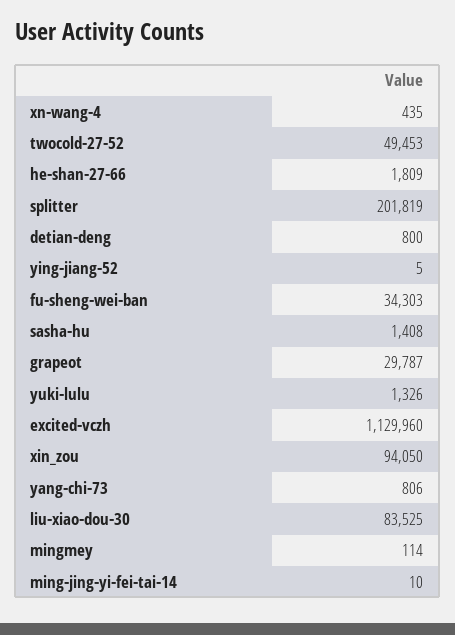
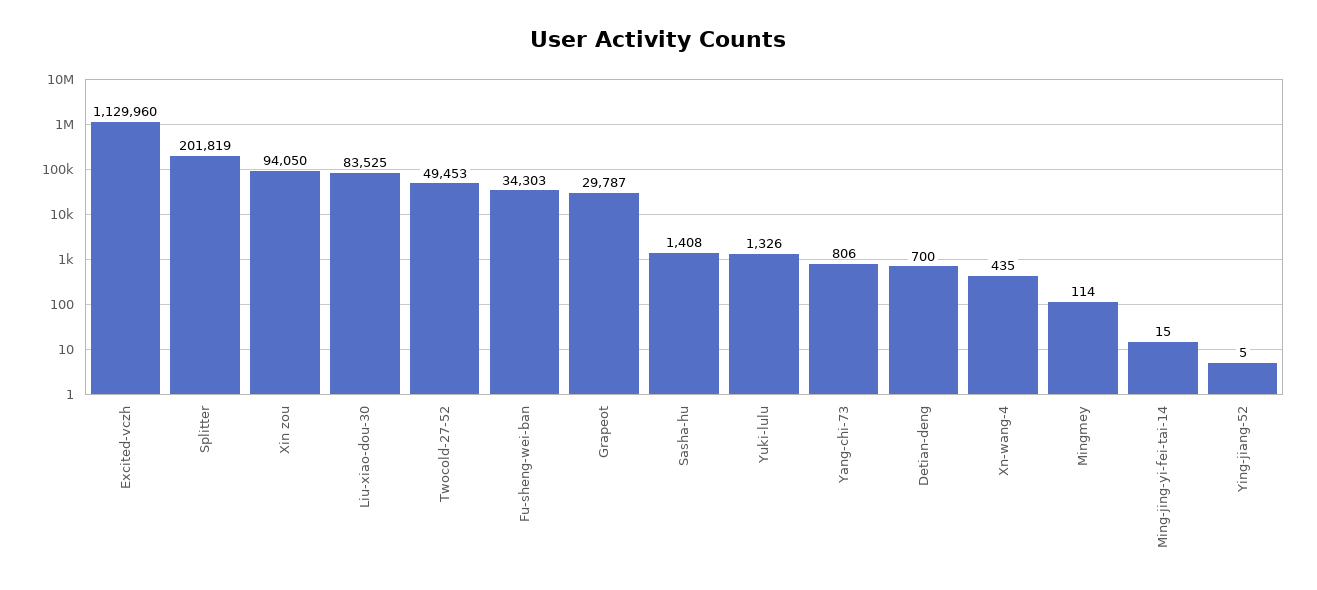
  {
    "xn-wang-4": 435,
    "twocold-27-52": 49453,
-   "he-shan-27-66": 1809,
    "splitter": 201819,
-   "detian-deng": 800,
+   "detian-deng": 700,
    "ying-jiang-52": 5,
    "fu-sheng-wei-ban": 34303,
    "sasha-hu": 1408,
    "grapeot": 29787,
    "yuki-lulu": 1326,
    "excited-vczh": 1129960,
    "xin_zou": 94050,
    "yang-chi-73": 806,
    "liu-xiao-dou-30": 83525,
    "mingmey": 114,
-   "ming-jing-yi-fei-tai-14": 10
+   "ming-jing-yi-fei-tai-14": 15
  }

